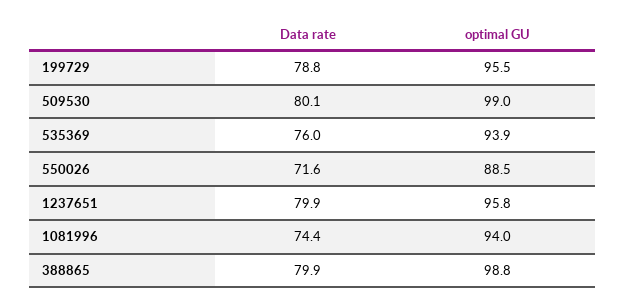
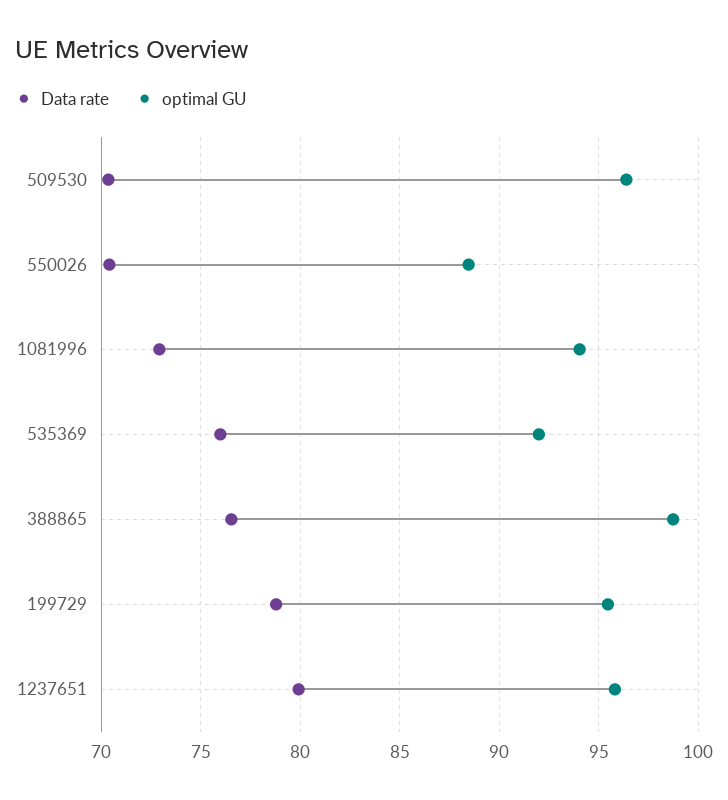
  {
    "Data rate": {
      "199729": 78.8,
-     "509530": 80.1,
+     "509530": 70.5,
      "535369": 76,
-     "550026": 71.6,
+     "550026": 70.5,
      "1237651": 79.9,
-     "1081996": 74.4,
+     "1081996": 73,
-     "388865": 79.9
+     "388865": 76.5
    },
    "optimal GU": {
      "199729": 95.5,
-     "509530": 99,
+     "509530": 96.5,
-     "535369": 93.9,
+     "535369": 92,
      "550026": 88.5,
      "1237651": 95.8,
      "1081996": 94,
      "388865": 98.8
    }
  }

